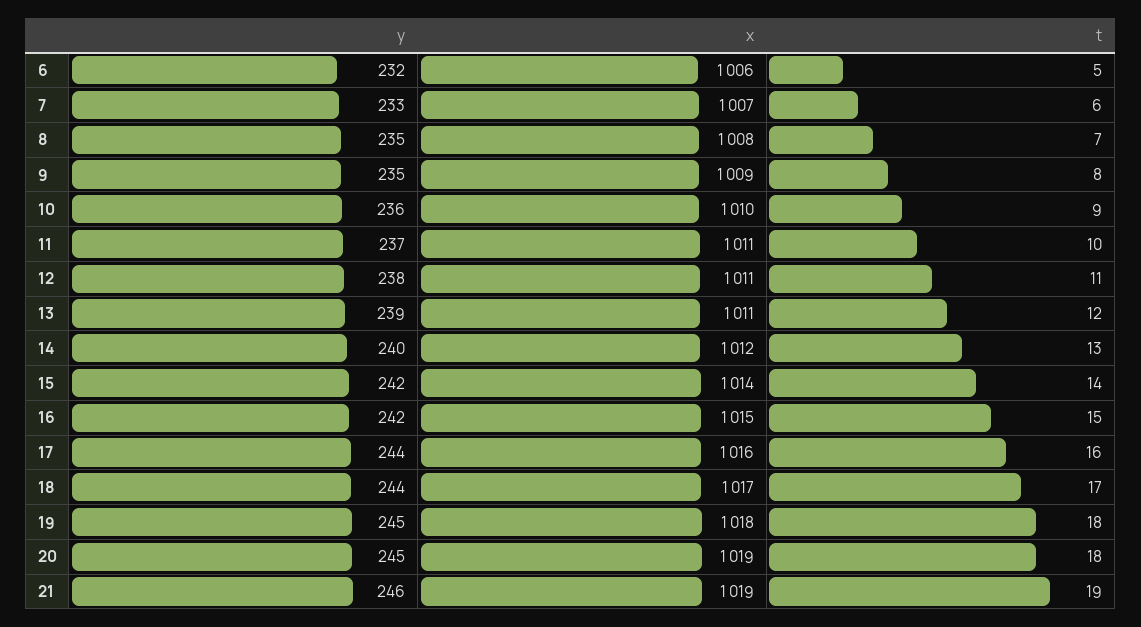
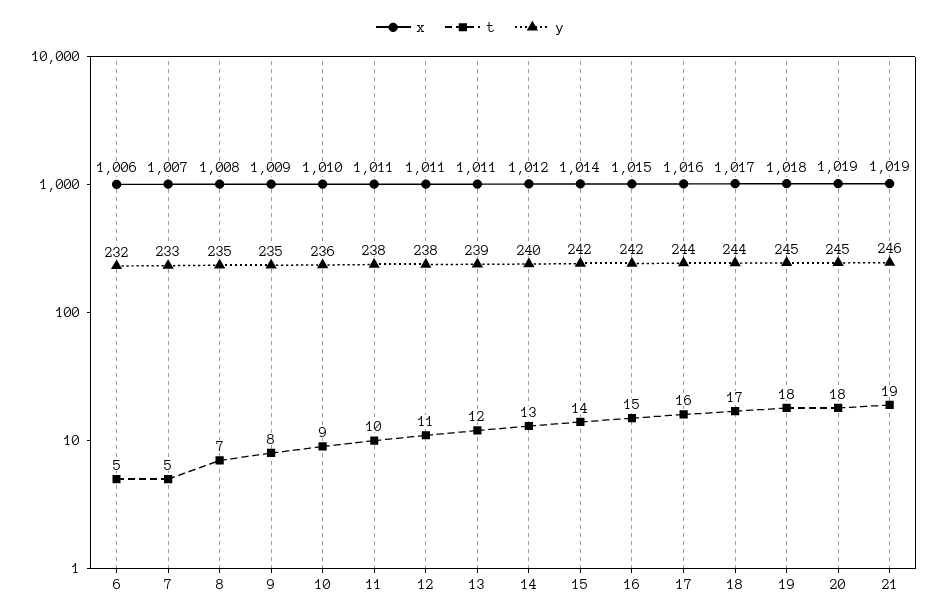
  {
    "y": {
      "6": 232,
      "7": 233,
      "8": 235,
      "9": 235,
      "10": 236,
-     "11": 237,
+     "11": 238,
      "12": 238,
      "13": 239,
      "14": 240,
      "15": 242,
      "16": 242,
      "17": 244,
      "18": 244,
      "19": 245,
      "20": 245,
      "21": 246
    },
    "x": {
      "6": 1006,
      "7": 1007,
      "8": 1008,
      "9": 1009,
      "10": 1010,
      "11": 1011,
      "12": 1011,
      "13": 1011,
      "14": 1012,
      "15": 1014,
      "16": 1015,
      "17": 1016,
      "18": 1017,
      "19": 1018,
      "20": 1019,
      "21": 1019
    },
    "t": {
      "6": 5,
-     "7": 6,
+     "7": 5,
      "8": 7,
      "9": 8,
      "10": 9,
      "11": 10,
      "12": 11,
      "13": 12,
      "14": 13,
      "15": 14,
      "16": 15,
      "17": 16,
      "18": 17,
      "19": 18,
      "20": 18,
      "21": 19
    }
  }

